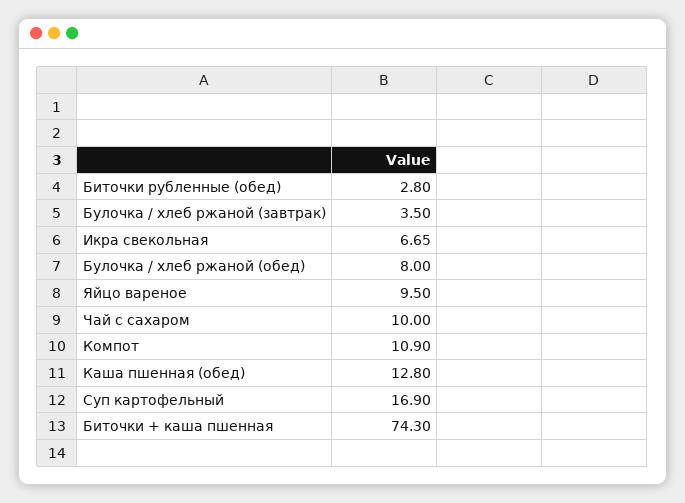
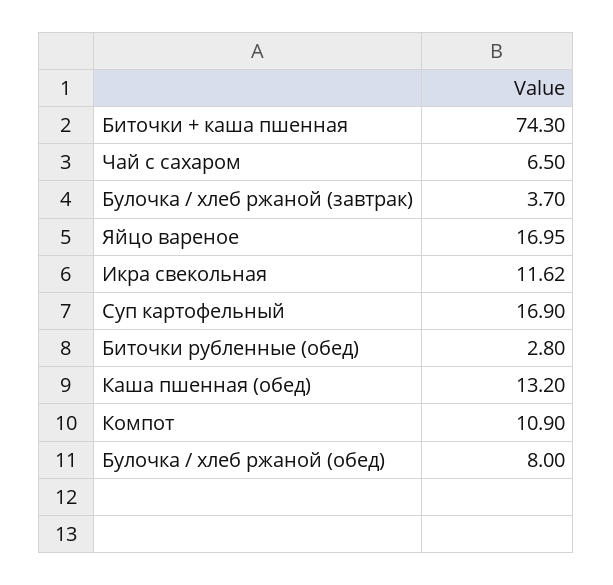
  {
    "Биточки рубленные (обед)": 2.8,
-   "Булочка / хлеб ржаной (завтрак)": 3.5,
+   "Булочка / хлеб ржаной (завтрак)": 3.7,
-   "Икра свекольная": 6.65,
+   "Икра свекольная": 11.62,
    "Булочка / хлеб ржаной (обед)": 8,
-   "Яйцо вареное": 9.5,
+   "Яйцо вареное": 16.95,
-   "Чай с сахаром": 10,
+   "Чай с сахаром": 6.5,
    "Компот": 10.9,
-   "Каша пшенная (обед)": 12.8,
+   "Каша пшенная (обед)": 13.2,
    "Суп картофельный": 16.9,
    "Биточки + каша пшенная": 74.3
  }

